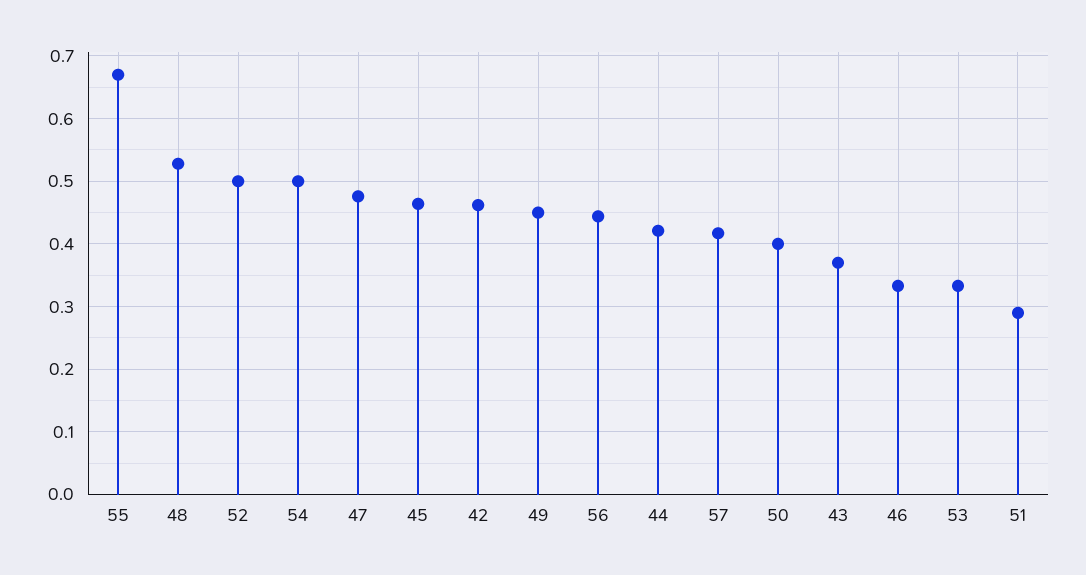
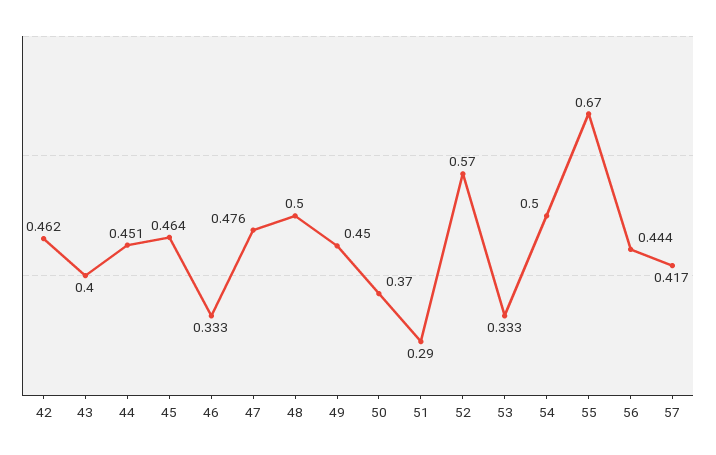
  {
    "55": 0.67,
-   "48": 0.53,
+   "48": 0.5,
-   "52": 0.5,
+   "52": 0.57,
    "54": 0.5,
    "47": 0.476,
    "45": 0.464,
    "42": 0.462,
    "49": 0.45,
    "56": 0.444,
-   "44": 0.42,
+   "44": 0.451,
    "57": 0.417,
-   "50": 0.4,
+   "50": 0.37,
-   "43": 0.37,
+   "43": 0.4,
    "46": 0.333,
    "53": 0.333,
    "51": 0.29
  }

